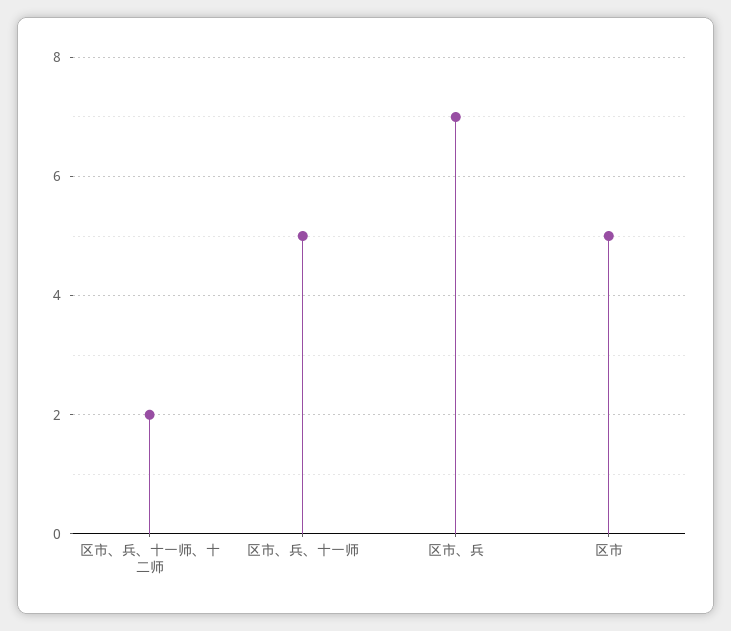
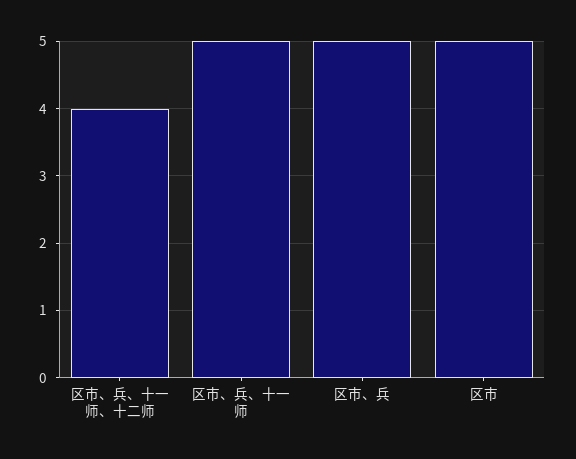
  {
-   "区市、兵、十一师、十二师": 2,
+   "区市、兵、十一师、十二师": 4,
    "区市、兵、十一师": 5,
-   "区市、兵": 7,
+   "区市、兵": 5,
    "区市": 5
  }

